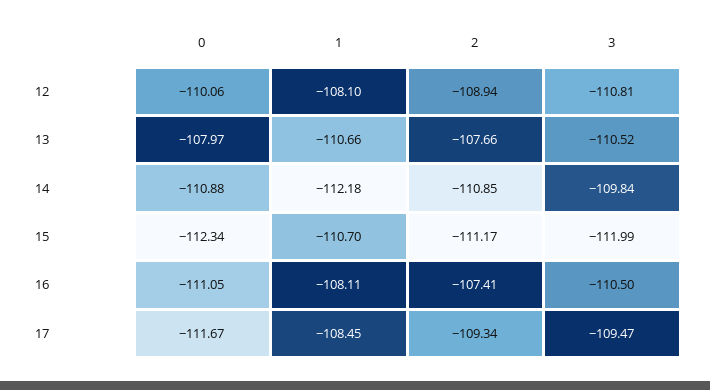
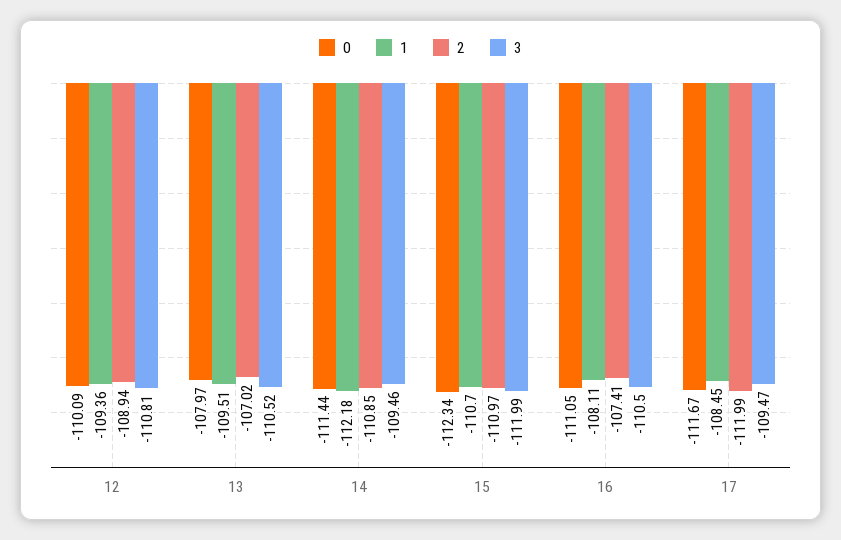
  {
    "0": {
-     "12": -110.06,
+     "12": -110.09,
      "13": -107.97,
-     "14": -110.88,
+     "14": -111.44,
      "15": -112.34,
      "16": -111.05,
      "17": -111.67
    },
    "1": {
-     "12": -108.1,
+     "12": -109.36,
-     "13": -110.66,
+     "13": -109.51,
      "14": -112.18,
      "15": -110.7,
      "16": -108.11,
      "17": -108.45
    },
    "2": {
      "12": -108.94,
-     "13": -107.66,
+     "13": -107.02,
      "14": -110.85,
-     "15": -111.17,
+     "15": -110.97,
      "16": -107.41,
-     "17": -109.34
+     "17": -111.99
    },
    "3": {
      "12": -110.81,
      "13": -110.52,
-     "14": -109.84,
+     "14": -109.46,
      "15": -111.99,
      "16": -110.5,
      "17": -109.47
    }
  }

